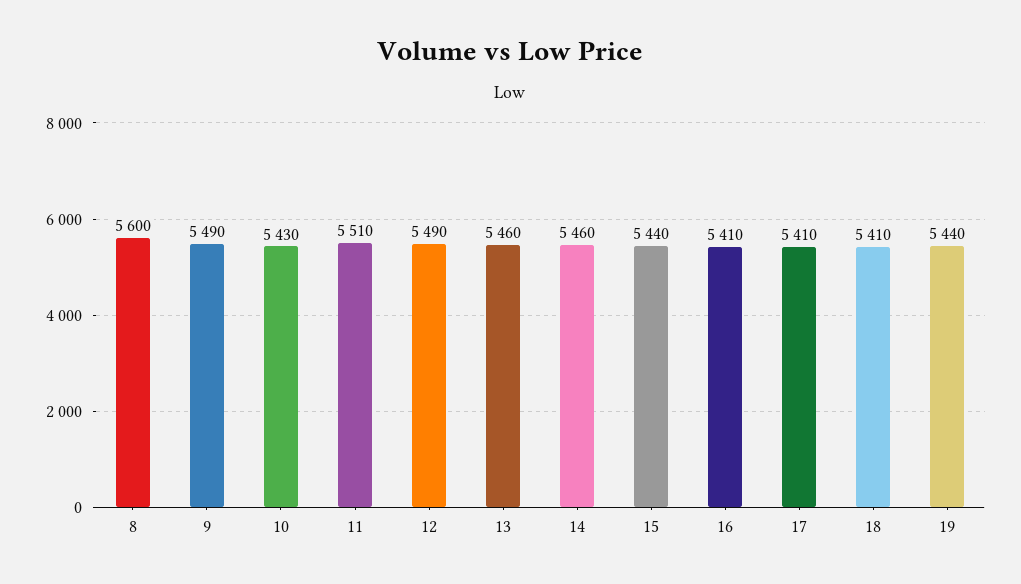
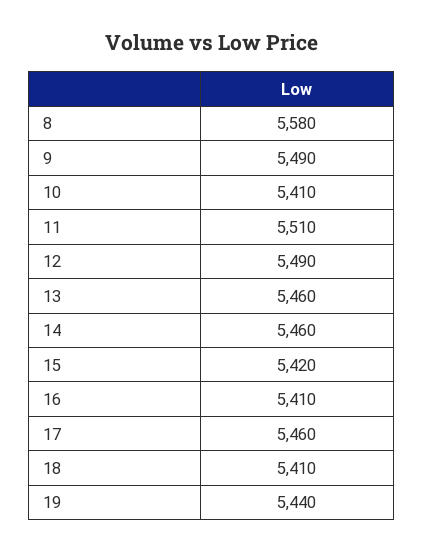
  {
-   "8": 5600,
+   "8": 5580,
    "9": 5490,
-   "10": 5430,
+   "10": 5410,
    "11": 5510,
    "12": 5490,
    "13": 5460,
    "14": 5460,
-   "15": 5440,
+   "15": 5420,
    "16": 5410,
-   "17": 5410,
+   "17": 5460,
    "18": 5410,
    "19": 5440
  }

